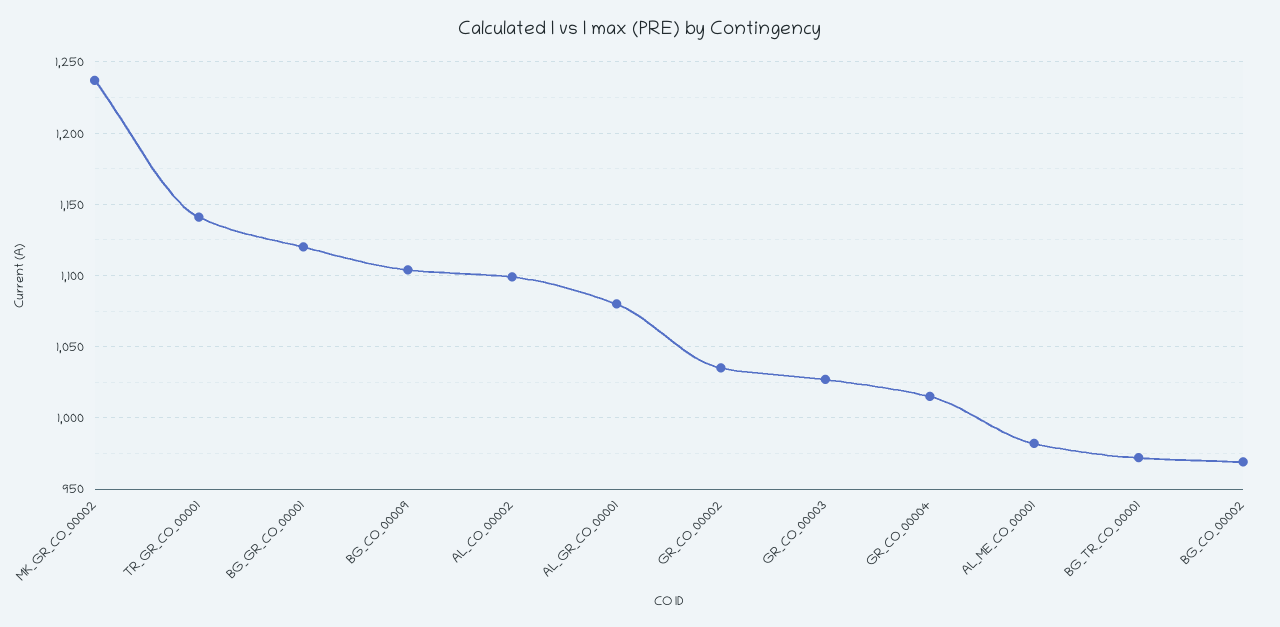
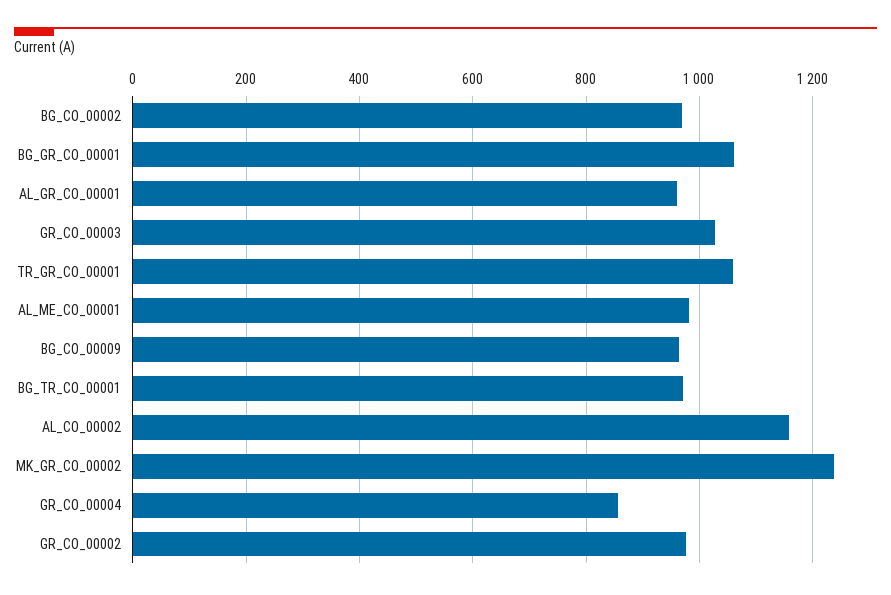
  {
    "MK_GR_CO_00002": 1235,
-   "TR_GR_CO_00001": 1140,
+   "TR_GR_CO_00001": 1060,
-   "BG_GR_CO_00001": 1120,
+   "BG_GR_CO_00001": 1060,
-   "BG_CO_00009": 1105,
+   "BG_CO_00009": 960,
-   "AL_CO_00002": 1100,
+   "AL_CO_00002": 1160,
-   "AL_GR_CO_00001": 1080,
+   "AL_GR_CO_00001": 960,
-   "GR_CO_00002": 1035,
+   "GR_CO_00002": 980,
    "GR_CO_00003": 1025,
-   "GR_CO_00004": 1015,
+   "GR_CO_00004": 860,
    "AL_ME_CO_00001": 980,
    "BG_TR_CO_00001": 970,
    "BG_CO_00002": 970
  }

